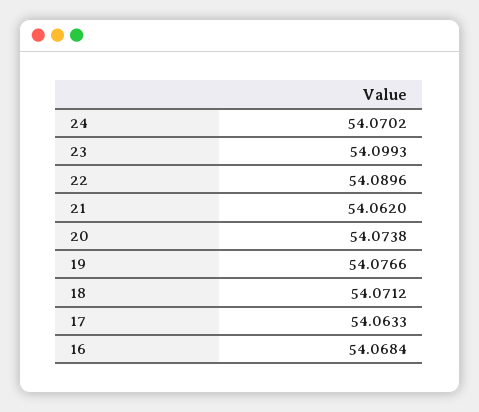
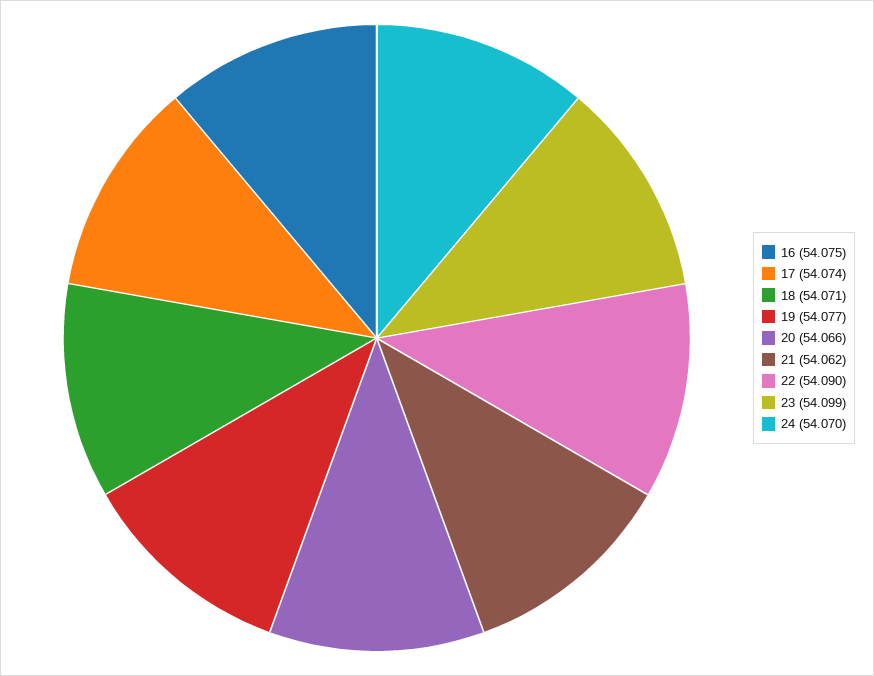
  {
    "24": 54.0702,
    "23": 54.0993,
    "22": 54.0896,
    "21": 54.062,
-   "20": 54.0738,
+   "20": 54.066,
    "19": 54.0766,
    "18": 54.0712,
-   "17": 54.0633,
+   "17": 54.074,
-   "16": 54.0684
+   "16": 54.075
  }

